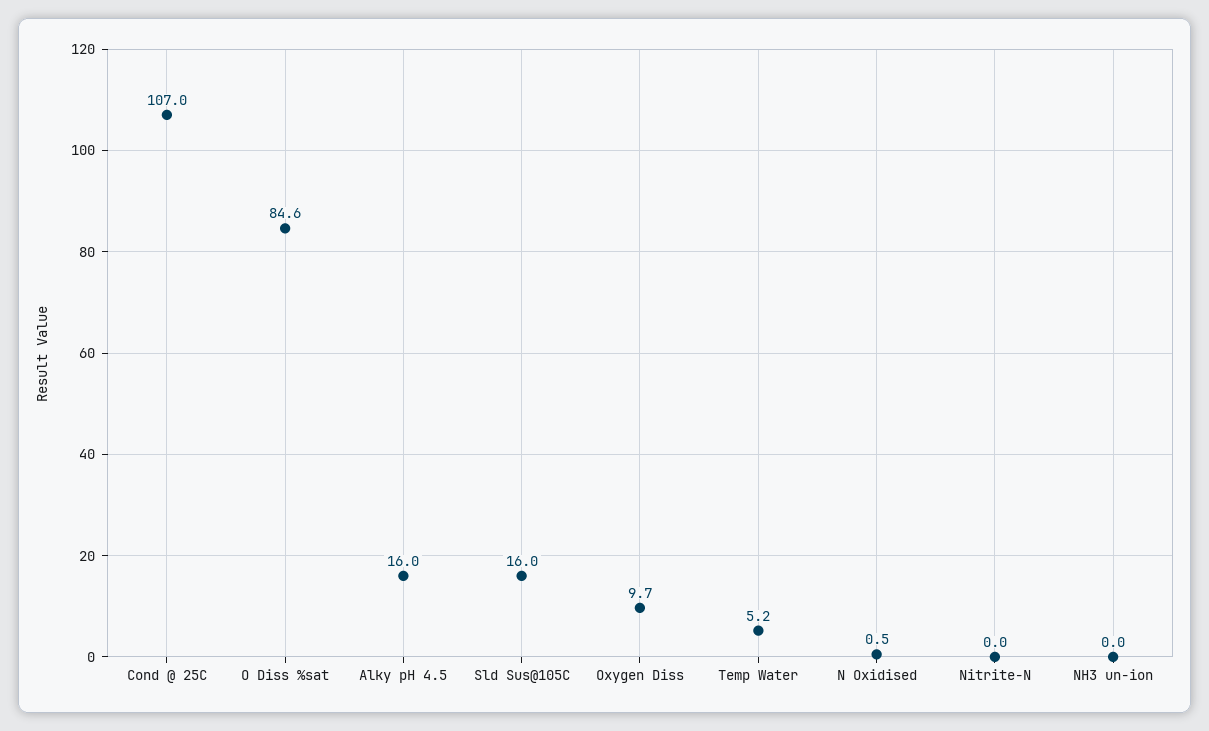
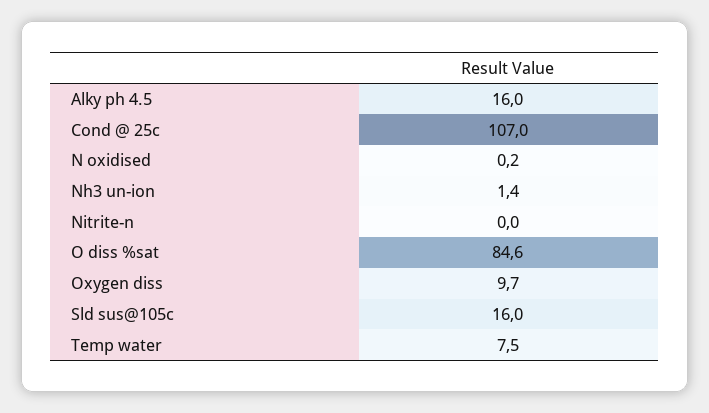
  {
    "Cond @ 25C": 107,
    "O Diss %sat": 84.6,
    "Alky pH 4.5": 16,
    "Sld Sus@105C": 16,
    "Oxygen Diss": 9.7,
-   "Temp Water": 5.2,
+   "Temp Water": 7.5,
-   "N Oxidised": 0.5,
+   "N Oxidised": 0.2,
    "Nitrite-N": 0,
-   "NH3 un-ion": 0
+   "NH3 un-ion": 1.4
  }

